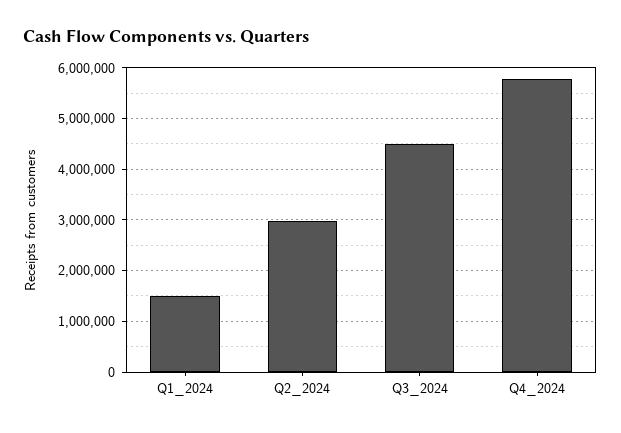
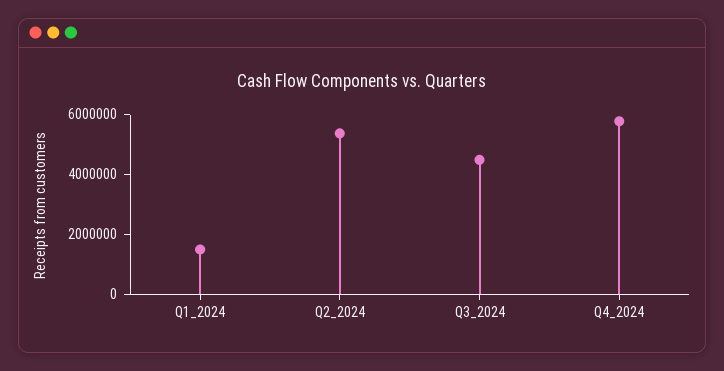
  {
    "Q1_2024": 1400000,
-   "Q2_2024": 3000000,
+   "Q2_2024": 5500000,
    "Q3_2024": 4400000,
    "Q4_2024": 5800000
  }

